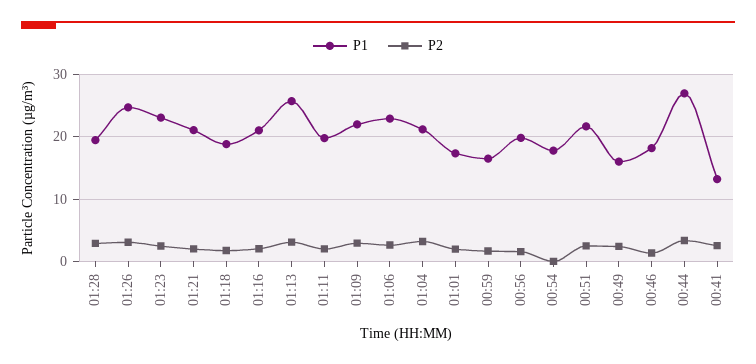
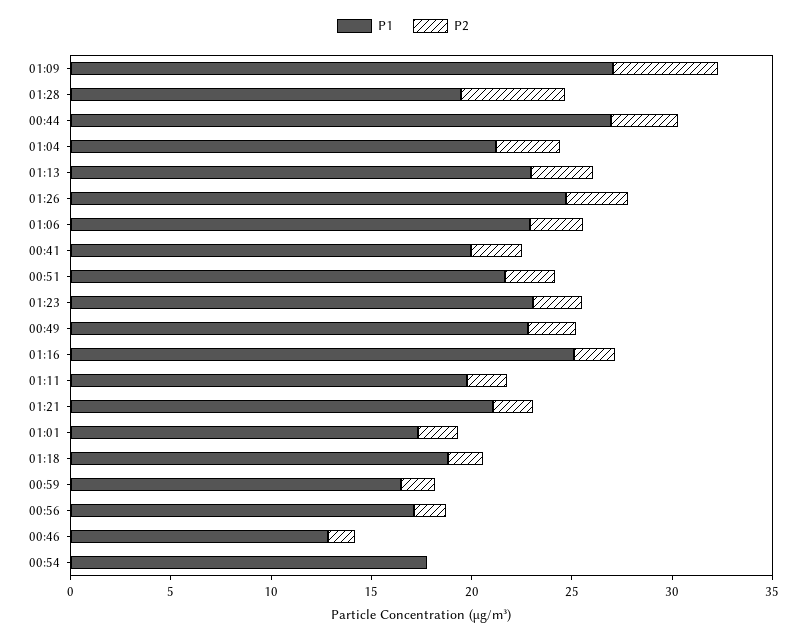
  {
    "P1": {
      "01:28": 19,
      "01:26": 25,
      "01:23": 23,
      "01:21": 21,
      "01:18": 19,
-     "01:16": 21,
+     "01:16": 25,
-     "01:13": 26,
+     "01:13": 23,
      "01:11": 20,
-     "01:09": 22,
+     "01:09": 27,
      "01:06": 23,
      "01:04": 21,
      "01:01": 17,
      "00:59": 17,
-     "00:56": 20,
+     "00:56": 17,
      "00:54": 18,
      "00:51": 22,
-     "00:49": 16,
+     "00:49": 23,
-     "00:46": 18,
+     "00:46": 13,
      "00:44": 27,
-     "00:41": 13
+     "00:41": 20
    },
    "P2": {
-     "01:28": 3,
+     "01:28": 5,
      "01:26": 3,
      "01:23": 2,
      "01:21": 2,
      "01:18": 2,
      "01:16": 2,
      "01:13": 3,
      "01:11": 2,
-     "01:09": 3,
+     "01:09": 5,
      "01:06": 3,
      "01:04": 3,
      "01:01": 2,
      "00:59": 2,
      "00:56": 2,
      "00:54": 0,
      "00:51": 3,
      "00:49": 2,
      "00:46": 1,
      "00:44": 3,
      "00:41": 3
    }
  }

